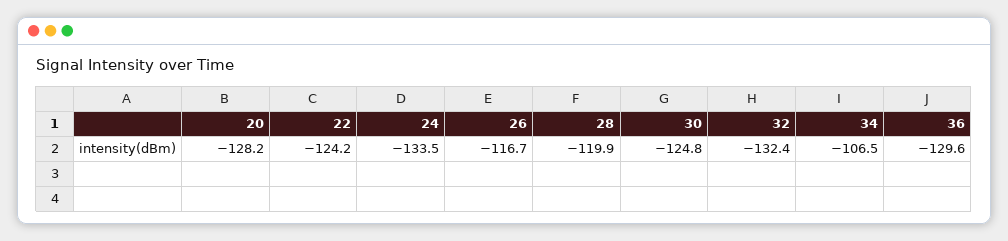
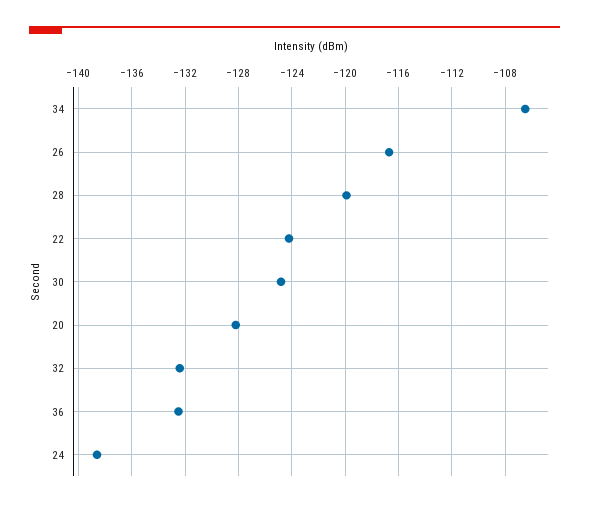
  {
    "20": -128.2,
    "22": -124.2,
-   "24": -133.5,
+   "24": -138.5,
    "26": -116.7,
    "28": -119.9,
    "30": -124.8,
    "32": -132.4,
    "34": -106.5,
-   "36": -129.6
+   "36": -132.5
  }

